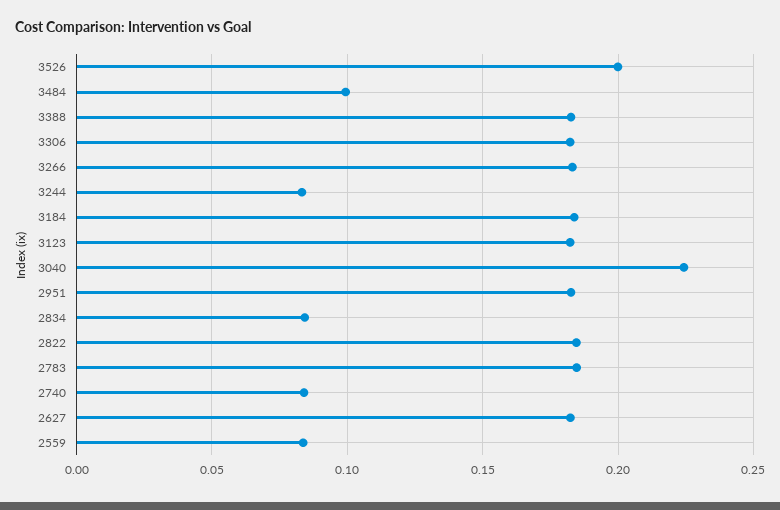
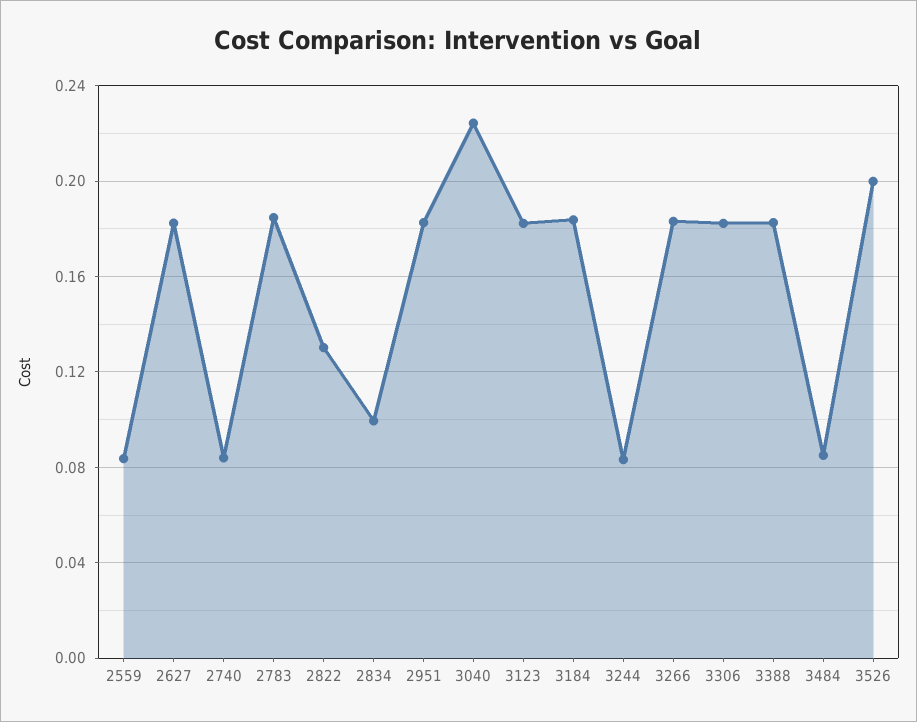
  {
    "3526": 0.2,
-   "3484": 0.1,
+   "3484": 0.085,
    "3388": 0.185,
    "3306": 0.18,
    "3266": 0.185,
    "3244": 0.085,
    "3184": 0.185,
    "3123": 0.18,
    "3040": 0.225,
    "2951": 0.185,
-   "2834": 0.085,
+   "2834": 0.1,
-   "2822": 0.185,
+   "2822": 0.13,
    "2783": 0.185,
    "2740": 0.085,
    "2627": 0.18,
    "2559": 0.085
  }

